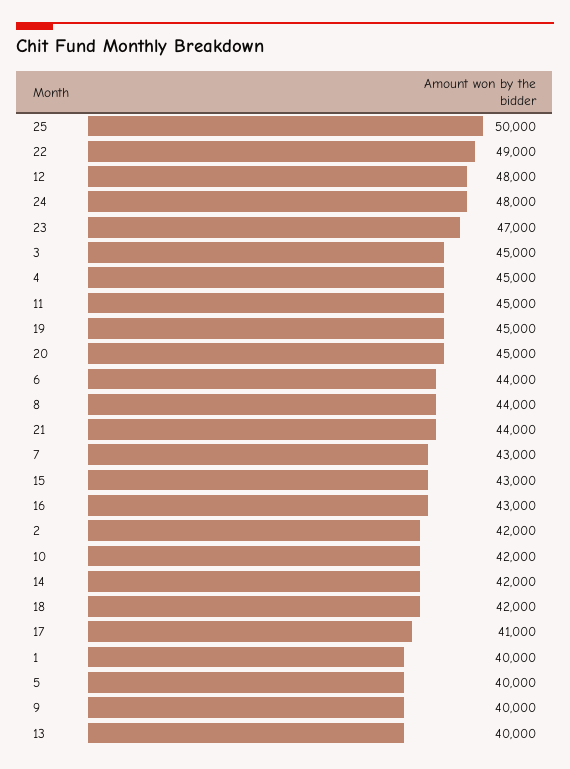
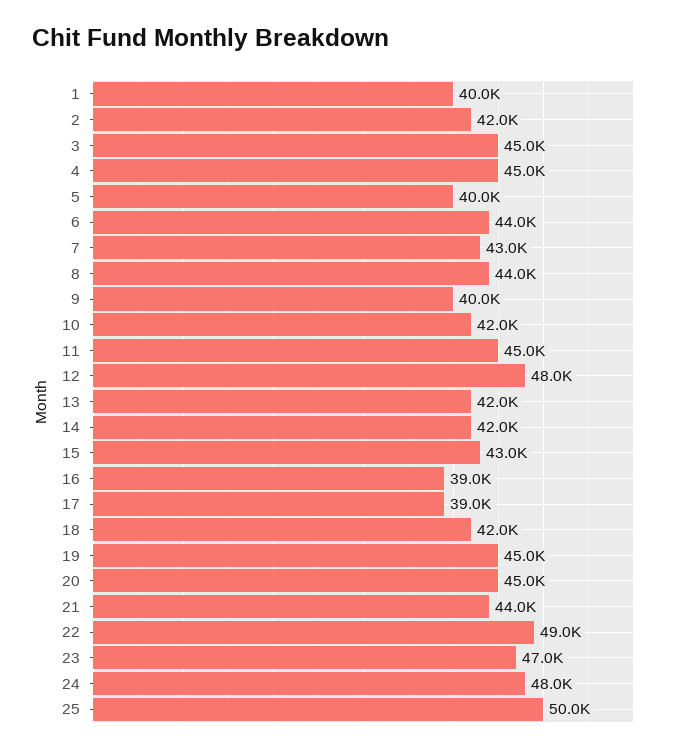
  {
    "25": 50000,
    "22": 49000,
    "12": 48000,
    "24": 48000,
    "23": 47000,
    "3": 45000,
    "4": 45000,
    "11": 45000,
    "19": 45000,
    "20": 45000,
    "6": 44000,
    "8": 44000,
    "21": 44000,
    "7": 43000,
    "15": 43000,
-   "16": 43000,
+   "16": 39000,
    "2": 42000,
    "10": 42000,
    "14": 42000,
    "18": 42000,
-   "17": 41000,
+   "17": 39000,
    "1": 40000,
    "5": 40000,
    "9": 40000,
-   "13": 40000
+   "13": 42000
  }

